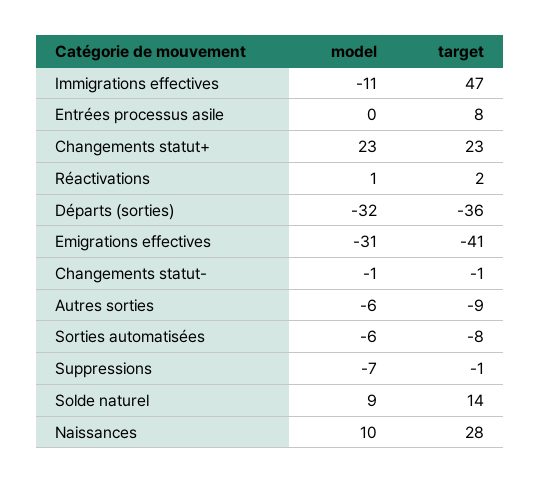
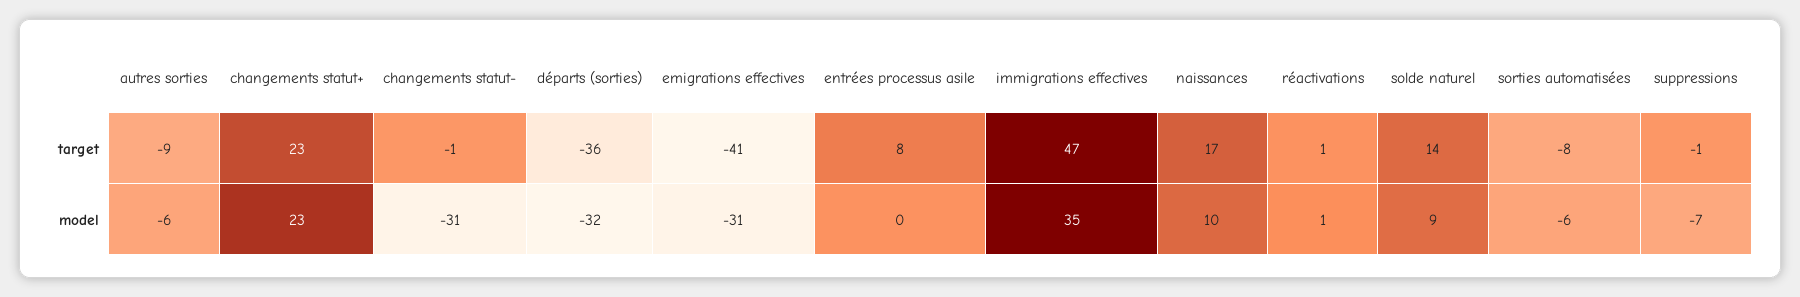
  {
    "model": {
-     "Immigrations effectives": -11,
+     "Immigrations effectives": 35,
      "Entrées processus asile": 0,
      "Changements statut+": 23,
      "Réactivations": 1,
      "Départs (sorties)": -32,
      "Emigrations effectives": -31,
-     "Changements statut-": -1,
+     "Changements statut-": -31,
      "Autres sorties": -6,
      "Sorties automatisées": -6,
      "Suppressions": -7,
      "Solde naturel": 9,
      "Naissances": 10
    },
    "target": {
      "Immigrations effectives": 47,
      "Entrées processus asile": 8,
      "Changements statut+": 23,
-     "Réactivations": 2,
+     "Réactivations": 1,
      "Départs (sorties)": -36,
      "Emigrations effectives": -41,
      "Changements statut-": -1,
      "Autres sorties": -9,
      "Sorties automatisées": -8,
      "Suppressions": -1,
      "Solde naturel": 14,
-     "Naissances": 28
+     "Naissances": 17
    }
  }

